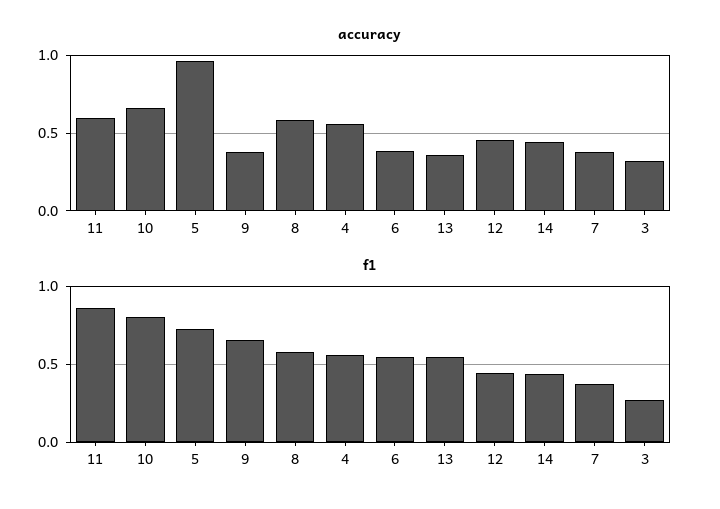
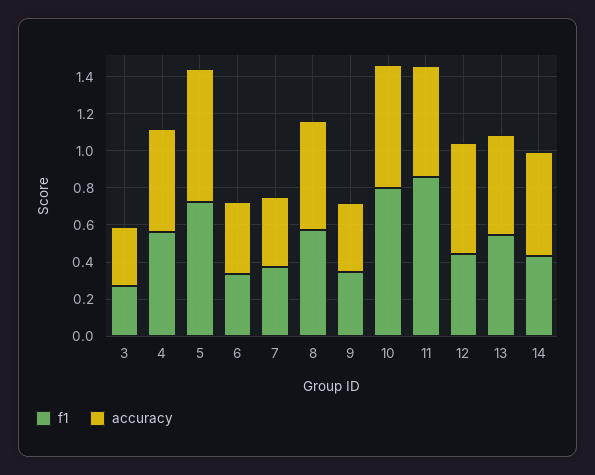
  {
    "accuracy": {
      "11": 0.6,
      "10": 0.65,
-     "5": 0.95,
+     "5": 0.7,
      "9": 0.4,
      "8": 0.6,
      "4": 0.55,
      "6": 0.4,
-     "13": 0.35,
+     "13": 0.55,
-     "12": 0.45,
+     "12": 0.6,
-     "14": 0.45,
+     "14": 0.55,
      "7": 0.4,
      "3": 0.3
    },
    "f1": {
      "11": 0.85,
      "10": 0.8,
      "5": 0.75,
-     "9": 0.65,
+     "9": 0.35,
      "8": 0.55,
      "4": 0.55,
-     "6": 0.55,
+     "6": 0.35,
      "13": 0.55,
      "12": 0.45,
      "14": 0.45,
      "7": 0.4,
      "3": 0.25
    }
  }

